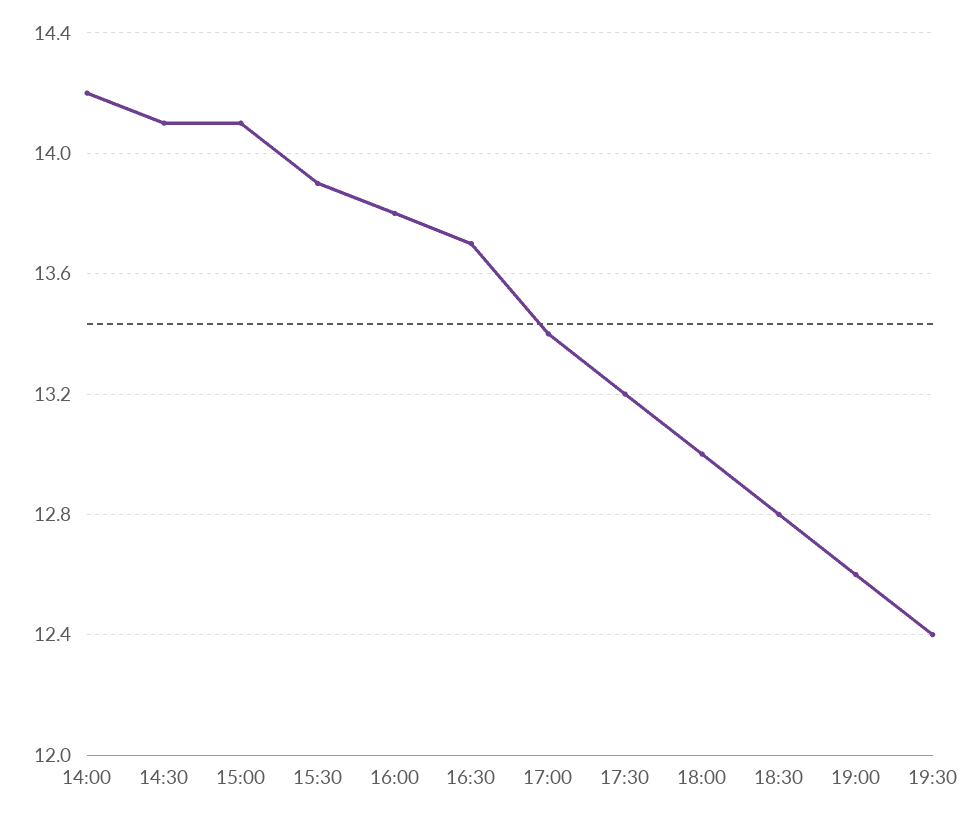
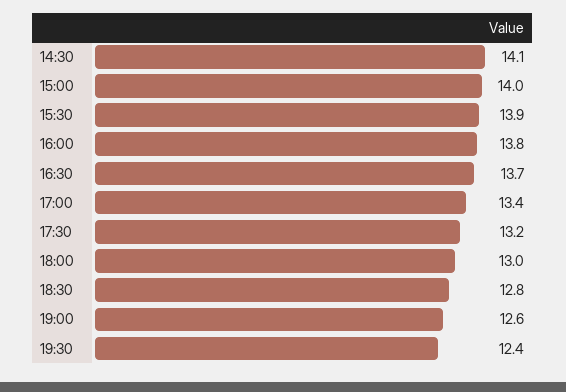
  {
-   "14:00": 14.2,
    "14:30": 14.1,
-   "15:00": 14.1,
+   "15:00": 14,
    "15:30": 13.9,
    "16:00": 13.8,
    "16:30": 13.7,
    "17:00": 13.4,
    "17:30": 13.2,
    "18:00": 13,
    "18:30": 12.8,
    "19:00": 12.6,
    "19:30": 12.4
  }

